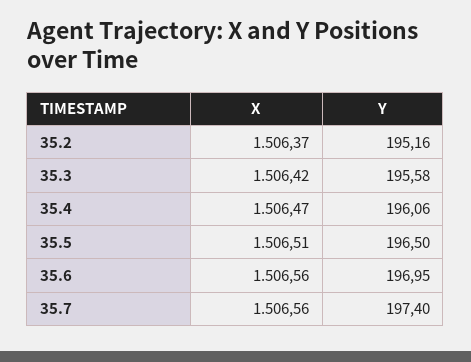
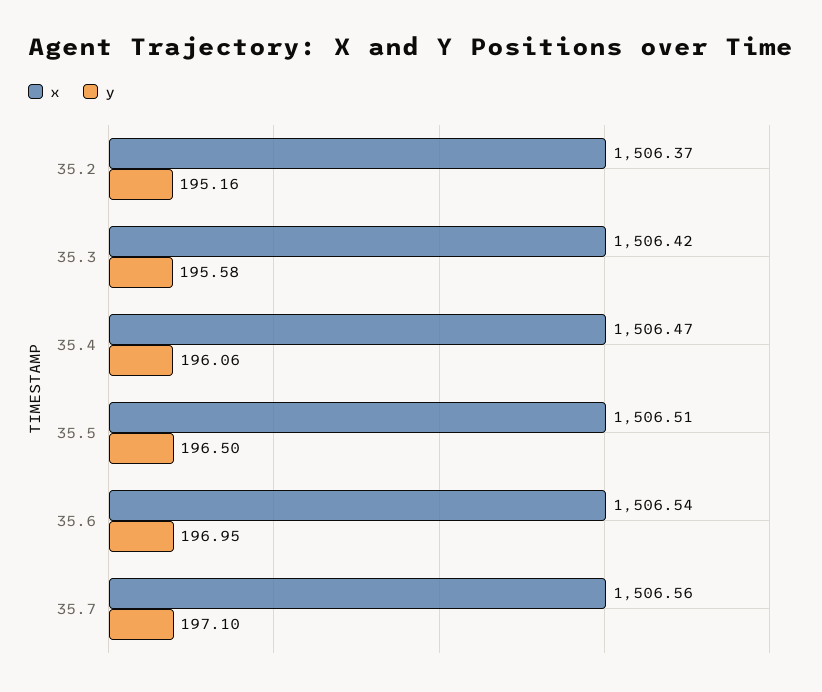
  {
    "X": {
      "35.2": 1506.37,
      "35.3": 1506.42,
      "35.4": 1506.47,
      "35.5": 1506.51,
-     "35.6": 1506.56,
+     "35.6": 1506.54,
      "35.7": 1506.56
    },
    "Y": {
      "35.2": 195.16,
      "35.3": 195.58,
      "35.4": 196.06,
      "35.5": 196.5,
      "35.6": 196.95,
-     "35.7": 197.4
+     "35.7": 197.1
    }
  }

